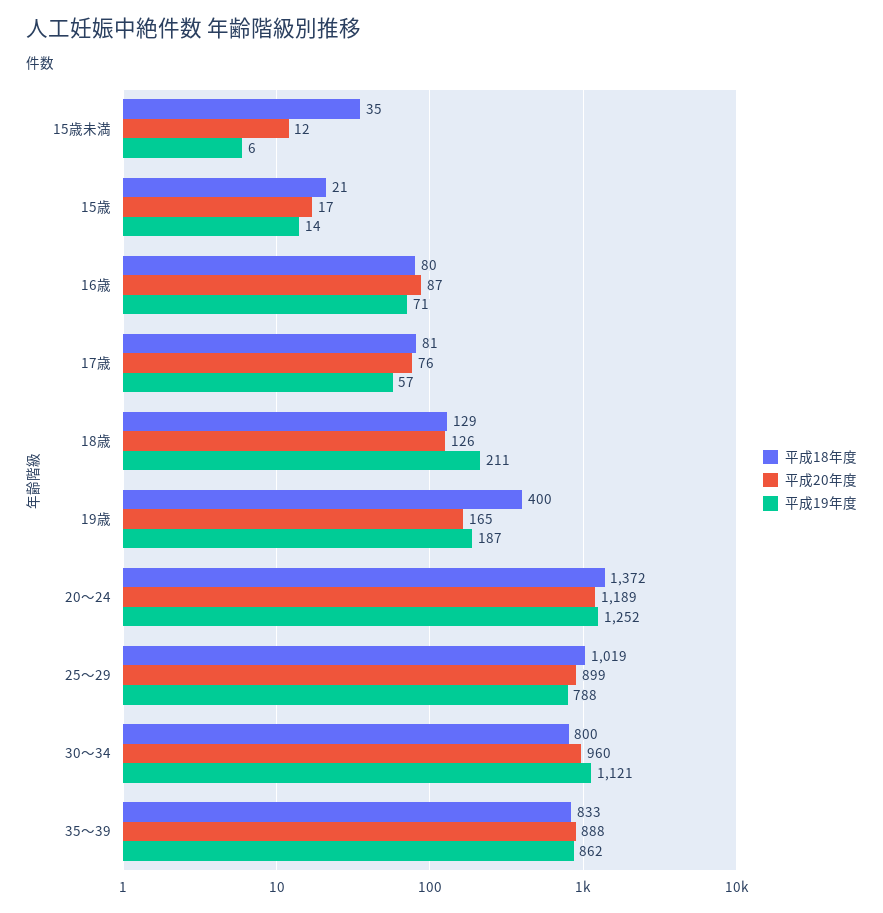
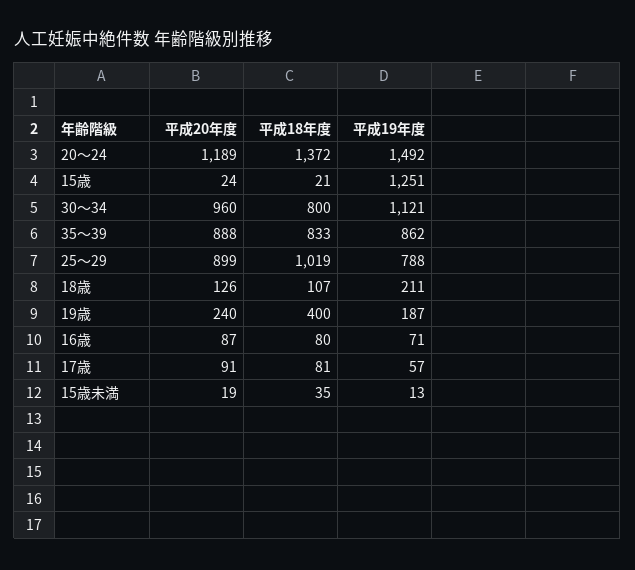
  {
    "平成18年度": {
      "15歳未満": 35,
      "15歳": 21,
      "16歳": 80,
      "17歳": 81,
-     "18歳": 129,
+     "18歳": 107,
      "19歳": 400,
      "20～24": 1372,
      "25～29": 1019,
      "30～34": 800,
      "35～39": 833
    },
    "平成20年度": {
-     "15歳未満": 12,
+     "15歳未満": 19,
-     "15歳": 17,
+     "15歳": 24,
      "16歳": 87,
-     "17歳": 76,
+     "17歳": 91,
      "18歳": 126,
-     "19歳": 165,
+     "19歳": 240,
      "20～24": 1189,
      "25～29": 899,
      "30～34": 960,
      "35～39": 888
    },
    "平成19年度": {
-     "15歳未満": 6,
+     "15歳未満": 13,
-     "15歳": 14,
+     "15歳": 1251,
      "16歳": 71,
      "17歳": 57,
      "18歳": 211,
      "19歳": 187,
-     "20～24": 1252,
+     "20～24": 1492,
      "25～29": 788,
      "30～34": 1121,
      "35～39": 862
    }
  }

